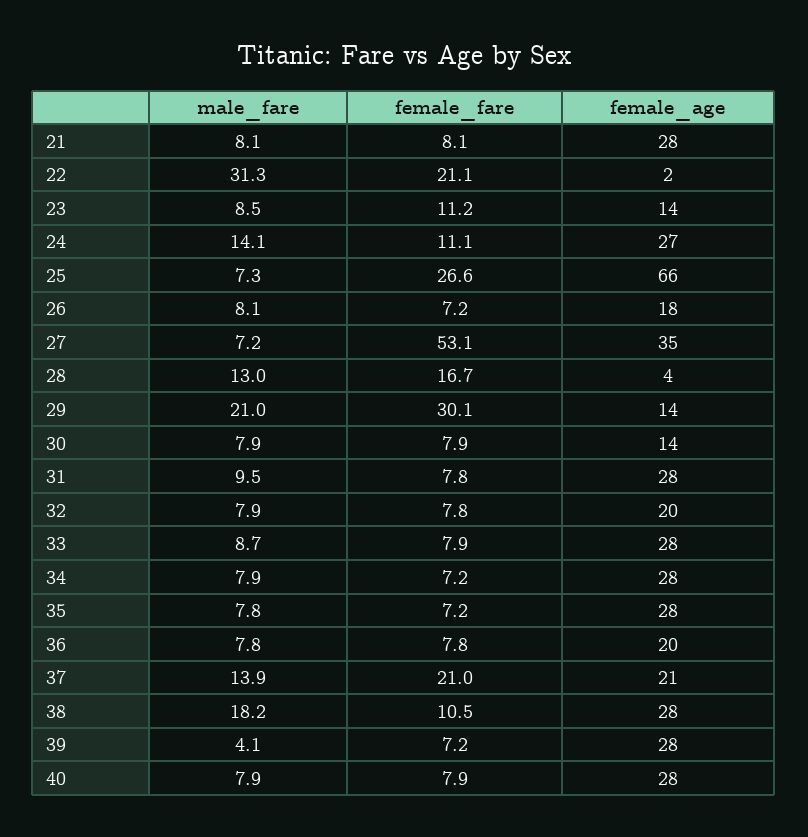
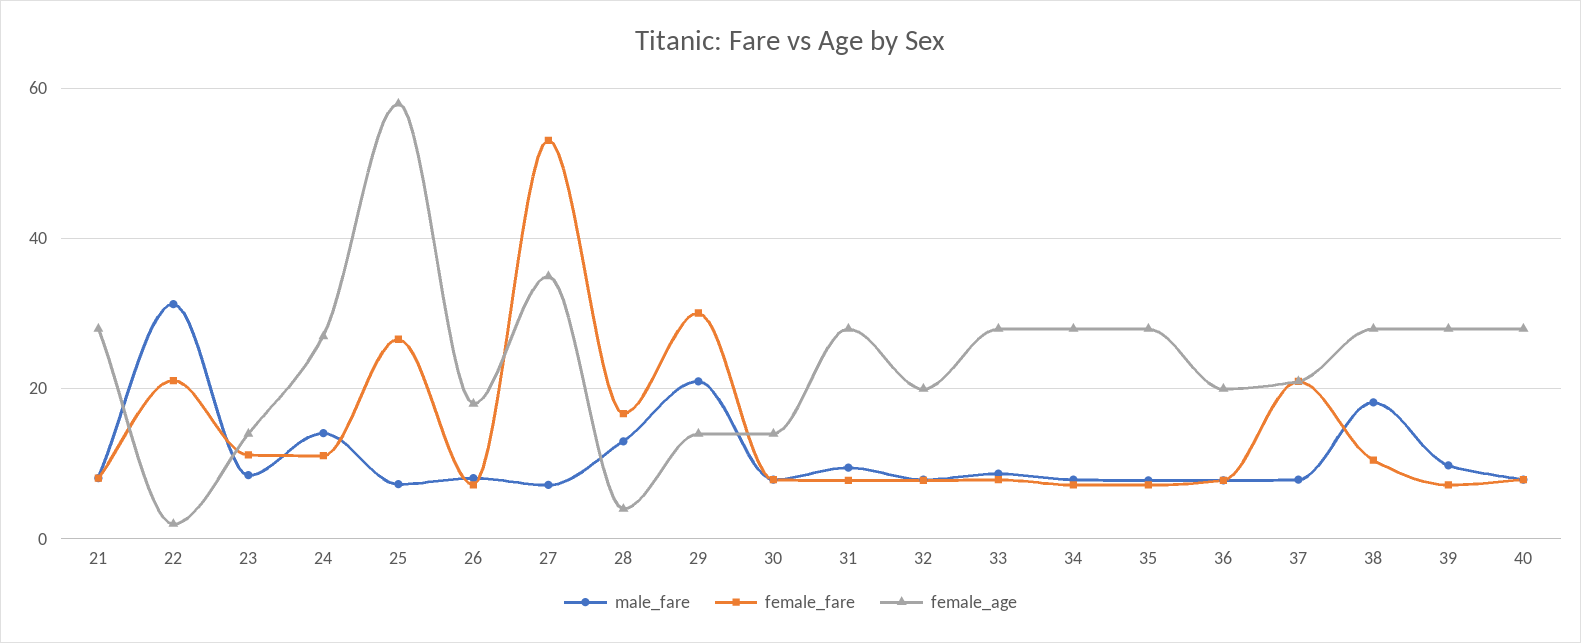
  {
    "male_fare": {
      "21": 8.1,
      "22": 31.3,
      "23": 8.5,
      "24": 14.1,
      "25": 7.3,
      "26": 8.1,
      "27": 7.2,
      "28": 13,
      "29": 21,
      "30": 7.9,
      "31": 9.5,
      "32": 7.9,
      "33": 8.7,
      "34": 7.9,
      "35": 7.8,
      "36": 7.8,
-     "37": 13.9,
+     "37": 8,
      "38": 18.2,
-     "39": 4.1,
+     "39": 10,
      "40": 7.9
    },
    "female_fare": {
      "21": 8.1,
      "22": 21.1,
      "23": 11.2,
      "24": 11.1,
      "25": 26.6,
      "26": 7.2,
      "27": 53.1,
      "28": 16.7,
      "29": 30.1,
      "30": 7.9,
      "31": 7.8,
      "32": 7.8,
      "33": 7.9,
      "34": 7.2,
      "35": 7.2,
      "36": 7.8,
      "37": 21,
      "38": 10.5,
      "39": 7.2,
      "40": 7.9
    },
    "female_age": {
      "21": 28,
      "22": 2,
      "23": 14,
      "24": 27,
-     "25": 66,
+     "25": 58,
      "26": 18,
      "27": 35,
      "28": 4,
      "29": 14,
      "30": 14,
      "31": 28,
      "32": 20,
      "33": 28,
      "34": 28,
      "35": 28,
      "36": 20,
      "37": 21,
      "38": 28,
      "39": 28,
      "40": 28
    }
  }

